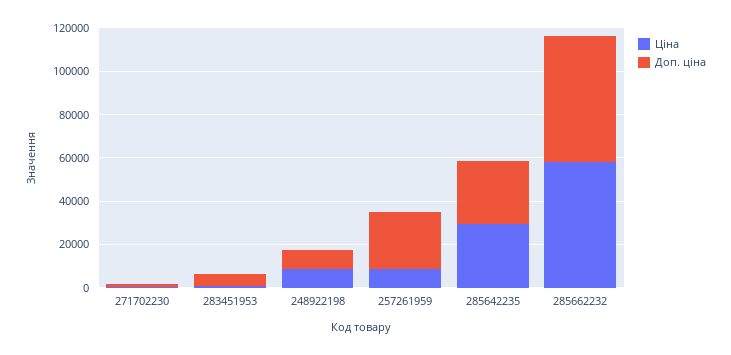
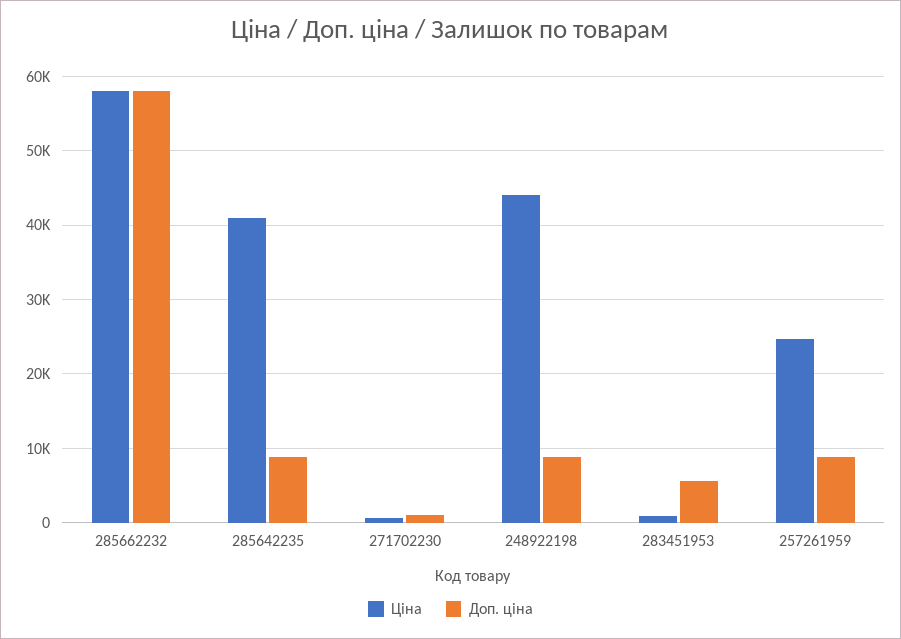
  {
    "Ціна": {
      "271702230": 1000,
      "283451953": 1000,
-     "248922198": 10000,
+     "248922198": 44000,
-     "257261959": 10000,
+     "257261959": 25000,
-     "285642235": 30000,
+     "285642235": 41000,
      "285662232": 58000
    },
    "Доп. ціна": {
      "271702230": 1000,
      "283451953": 6000,
      "248922198": 9000,
-     "257261959": 25000,
+     "257261959": 9000,
-     "285642235": 30000,
+     "285642235": 9000,
      "285662232": 58000
    }
  }

